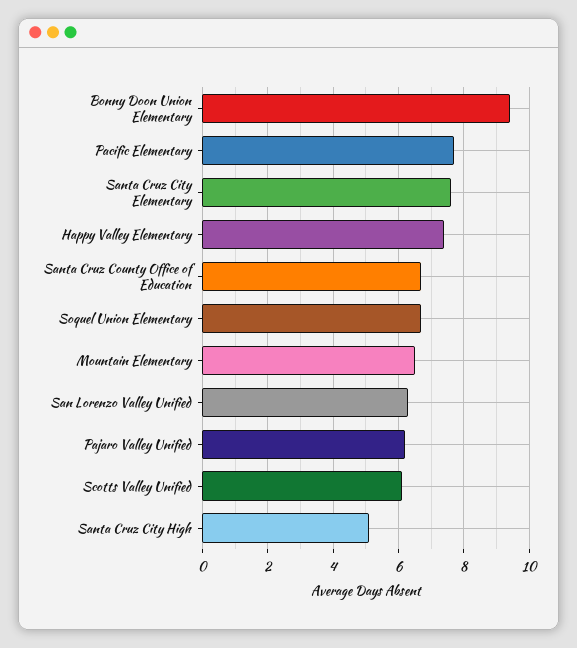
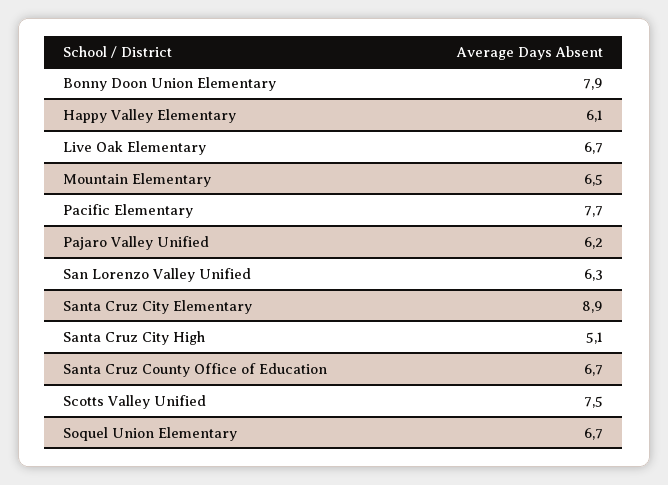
  {
-   "Bonny Doon Union Elementary": 9.5,
+   "Bonny Doon Union Elementary": 7.9,
    "Pacific Elementary": 7.7,
-   "Santa Cruz City Elementary": 7.5,
+   "Santa Cruz City Elementary": 8.9,
-   "Happy Valley Elementary": 7.5,
+   "Happy Valley Elementary": 6.1,
    "Santa Cruz County Office of Education": 6.7,
    "Soquel Union Elementary": 6.7,
    "Mountain Elementary": 6.5,
    "San Lorenzo Valley Unified": 6.3,
    "Pajaro Valley Unified": 6.2,
-   "Scotts Valley Unified": 6,
+   "Scotts Valley Unified": 7.5,
-   "Santa Cruz City High": 5.1
+   "Santa Cruz City High": 5.1,
+   "Live Oak Elementary": 6.7
  }

